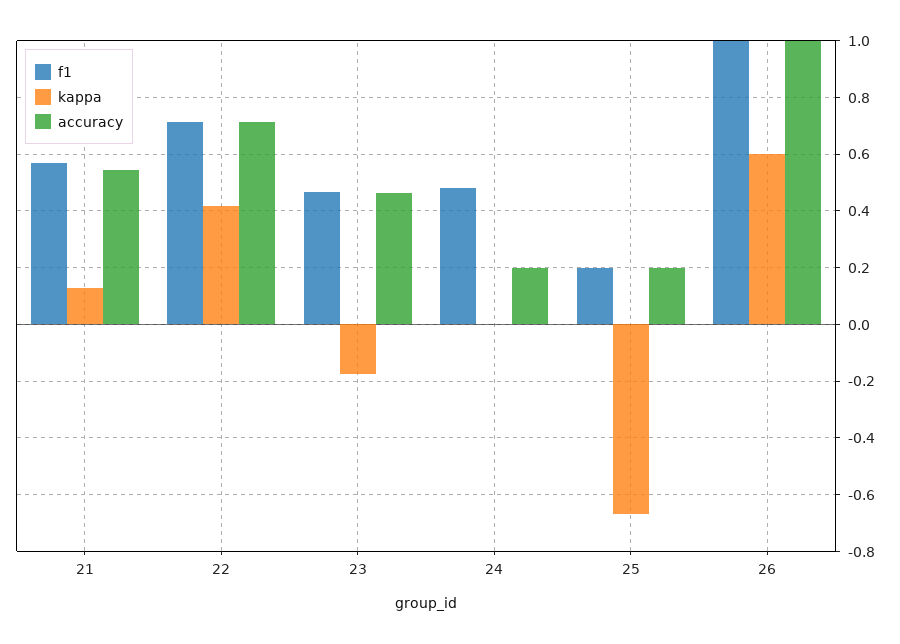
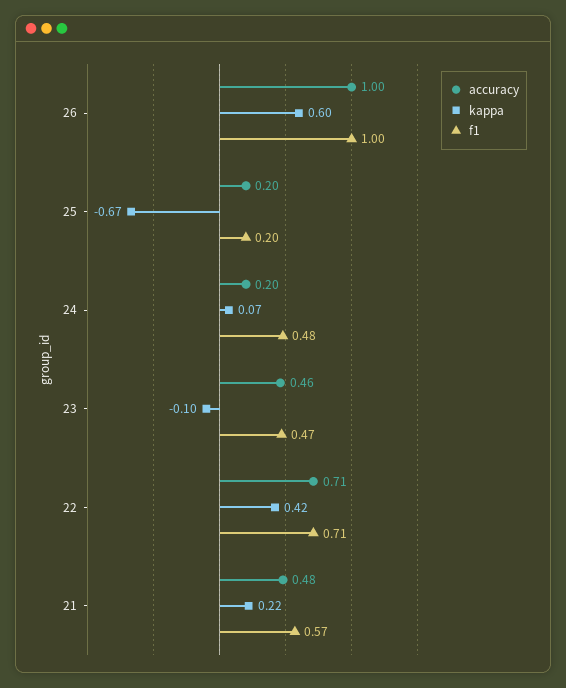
  {
    "f1": {
      "21": 0.57,
      "22": 0.71,
      "23": 0.47,
      "24": 0.48,
      "25": 0.2,
      "26": 1
    },
    "kappa": {
-     "21": 0.125,
+     "21": 0.22,
      "22": 0.42,
-     "23": -0.175,
+     "23": -0.1,
-     "24": 0,
+     "24": 0.07,
      "25": -0.67,
      "26": 0.6
    },
    "accuracy": {
-     "21": 0.55,
+     "21": 0.48,
      "22": 0.71,
      "23": 0.46,
      "24": 0.2,
      "25": 0.2,
      "26": 1
    }
  }

